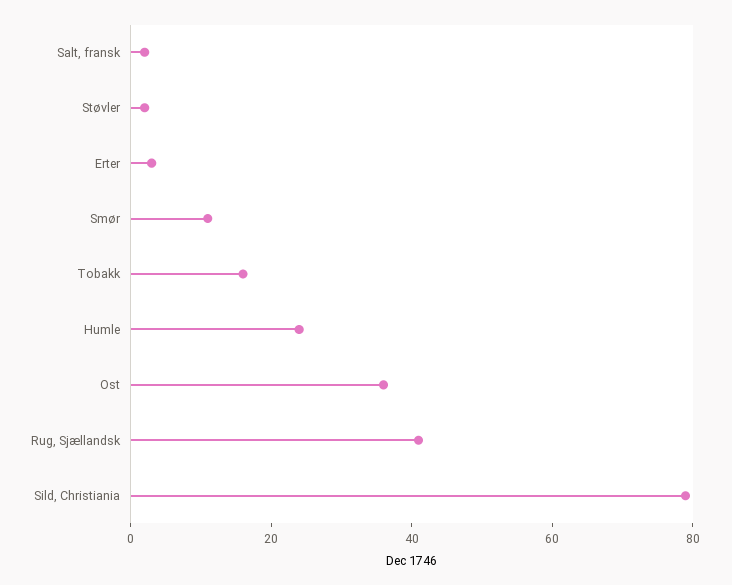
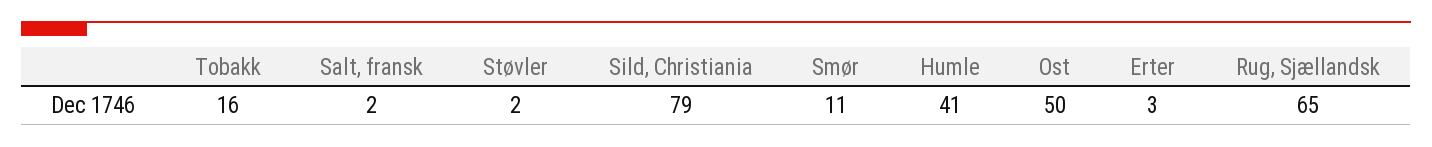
  {
    "Salt, fransk": 2,
    "Støvler": 2,
    "Erter": 3,
    "Smør": 11,
    "Tobakk": 16,
-   "Humle": 25,
+   "Humle": 41,
-   "Ost": 35,
+   "Ost": 50,
-   "Rug, Sjællandsk": 40,
+   "Rug, Sjællandsk": 65,
    "Sild, Christiania": 79
  }

